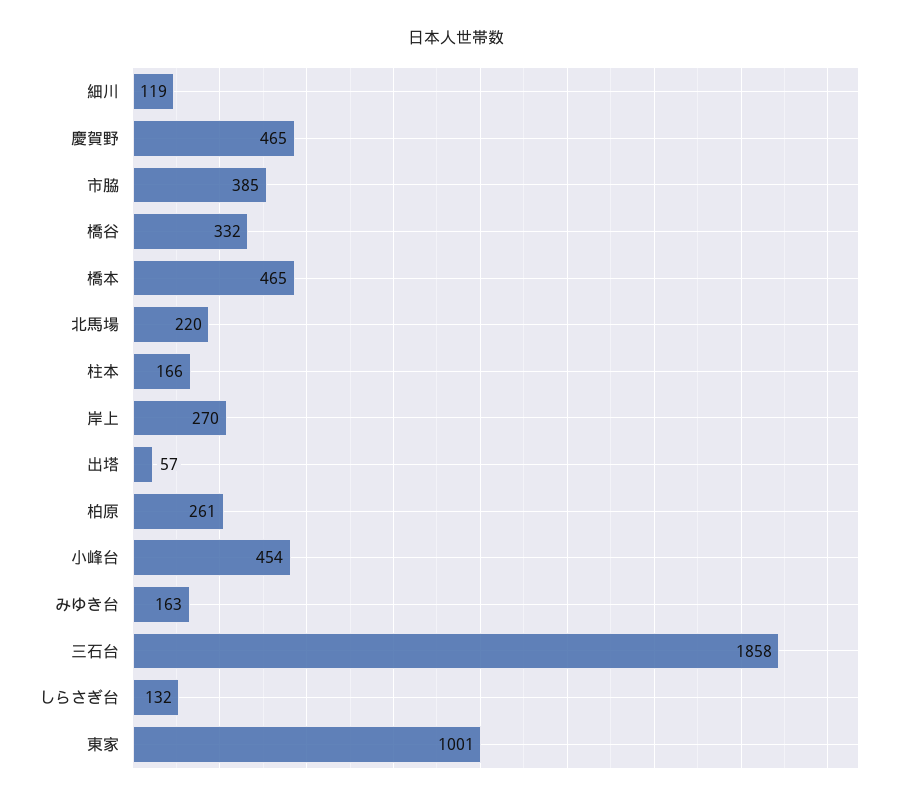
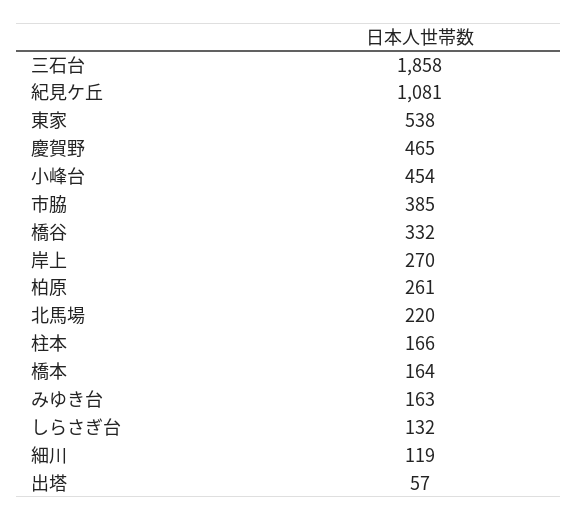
  {
    "細川": 119,
    "慶賀野": 465,
    "市脇": 385,
    "橋谷": 332,
-   "橋本": 465,
+   "橋本": 164,
    "北馬場": 220,
    "柱本": 166,
    "岸上": 270,
    "出塔": 57,
    "柏原": 261,
    "小峰台": 454,
    "みゆき台": 163,
    "三石台": 1858,
    "しらさぎ台": 132,
-   "東家": 1001
+   "東家": 538,
+   "紀見ケ丘": 1081
  }

